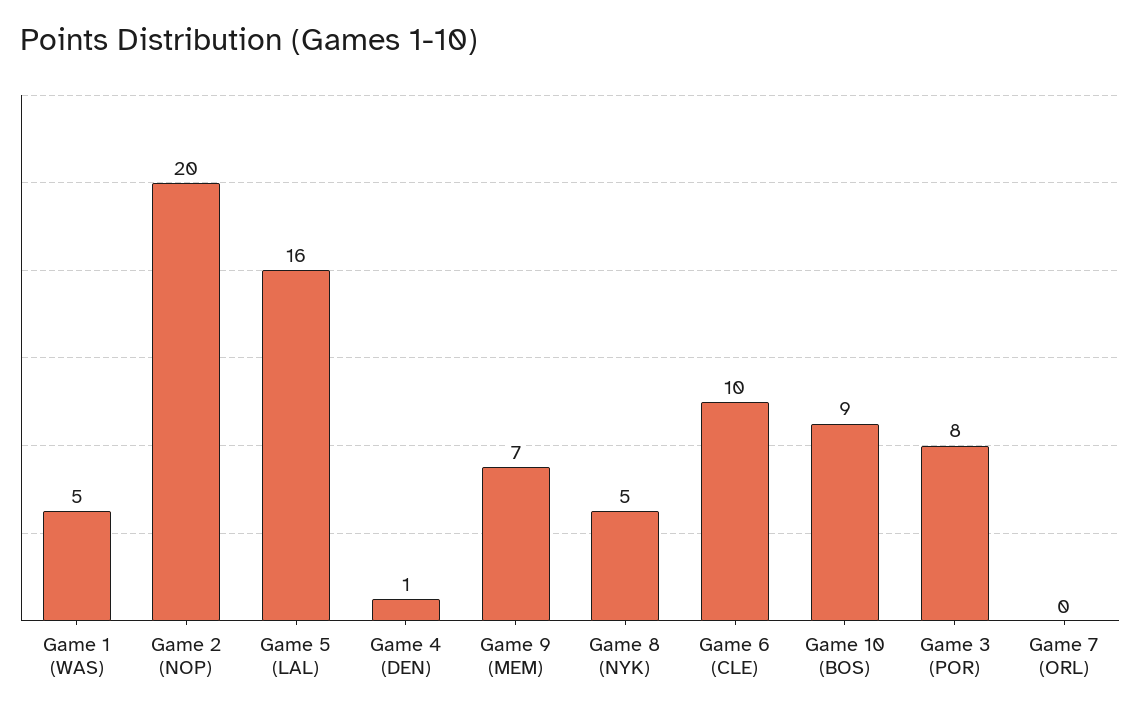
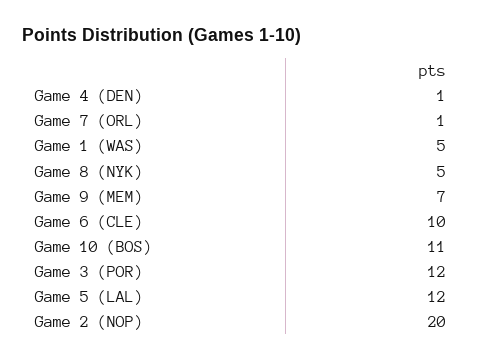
  {
    "Game 1 (WAS)": 5,
    "Game 2 (NOP)": 20,
-   "Game 5 (LAL)": 16,
+   "Game 5 (LAL)": 12,
    "Game 4 (DEN)": 1,
    "Game 9 (MEM)": 7,
    "Game 8 (NYK)": 5,
    "Game 6 (CLE)": 10,
-   "Game 10 (BOS)": 9,
+   "Game 10 (BOS)": 11,
-   "Game 3 (POR)": 8,
+   "Game 3 (POR)": 12,
-   "Game 7 (ORL)": 0
+   "Game 7 (ORL)": 1
  }

